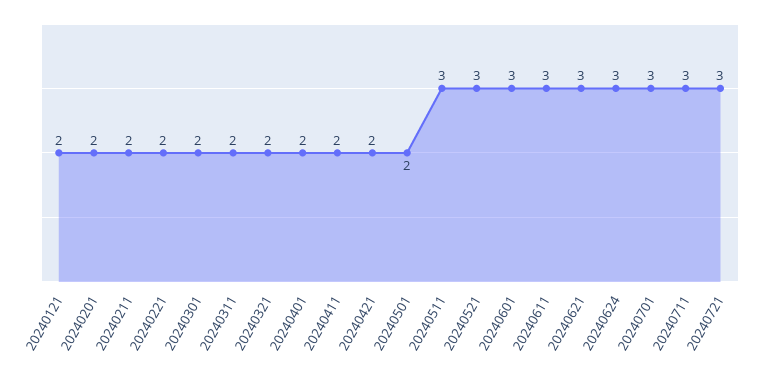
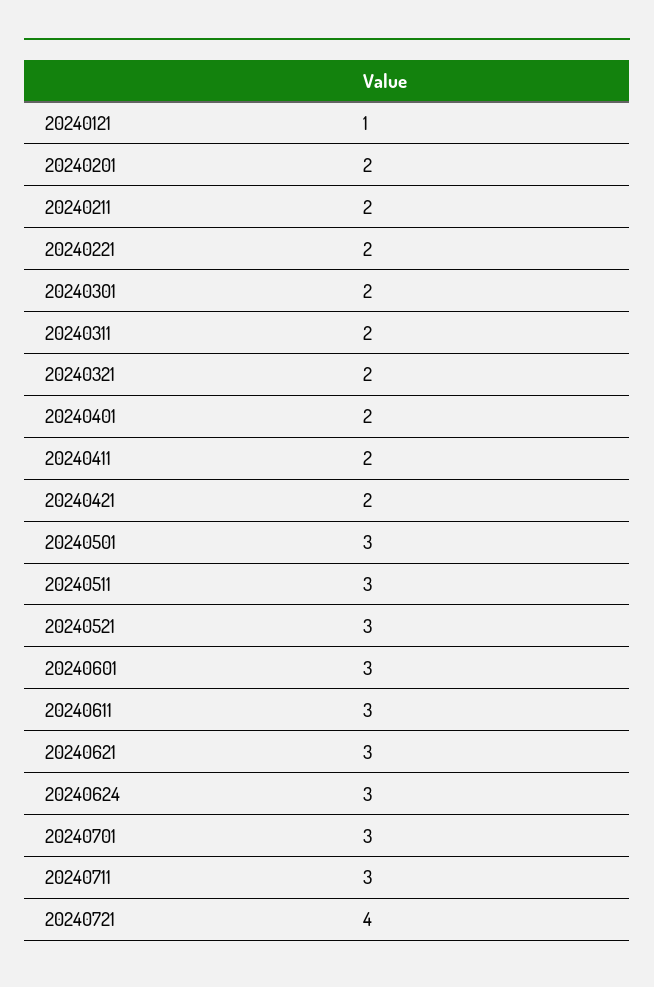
  {
-   "20240121": 2,
+   "20240121": 1,
    "20240201": 2,
    "20240211": 2,
    "20240221": 2,
    "20240301": 2,
    "20240311": 2,
    "20240321": 2,
    "20240401": 2,
    "20240411": 2,
    "20240421": 2,
-   "20240501": 2,
+   "20240501": 3,
    "20240511": 3,
    "20240521": 3,
    "20240601": 3,
    "20240611": 3,
    "20240621": 3,
    "20240624": 3,
    "20240701": 3,
    "20240711": 3,
-   "20240721": 3
+   "20240721": 4
  }

